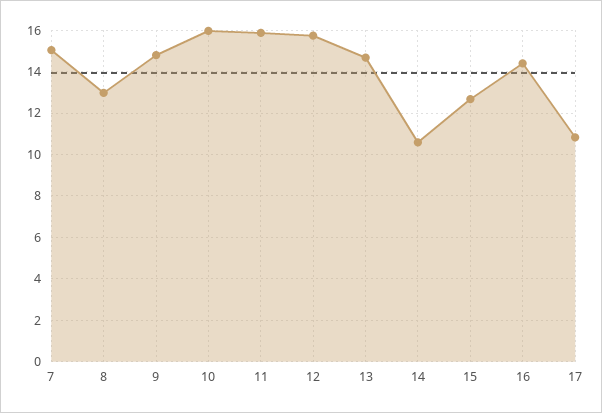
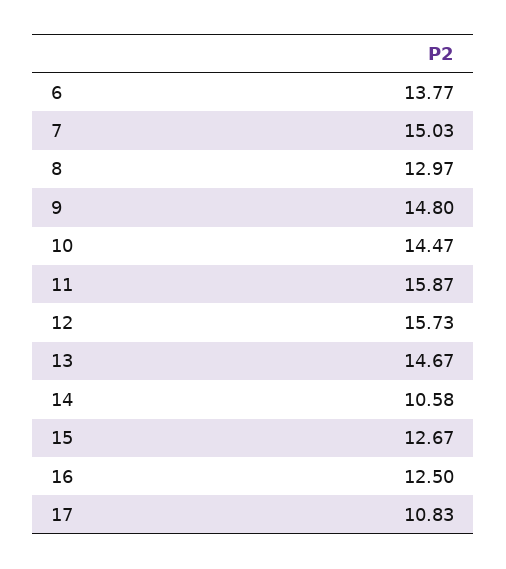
  {
    "7": 15.03,
    "8": 12.97,
    "9": 14.8,
-   "10": 16,
+   "10": 14.47,
    "11": 15.87,
    "12": 15.73,
    "13": 14.67,
    "14": 10.58,
    "15": 12.67,
-   "16": 14.5,
+   "16": 12.5,
-   "17": 10.83
+   "17": 10.83,
+   "6": 13.77
  }

